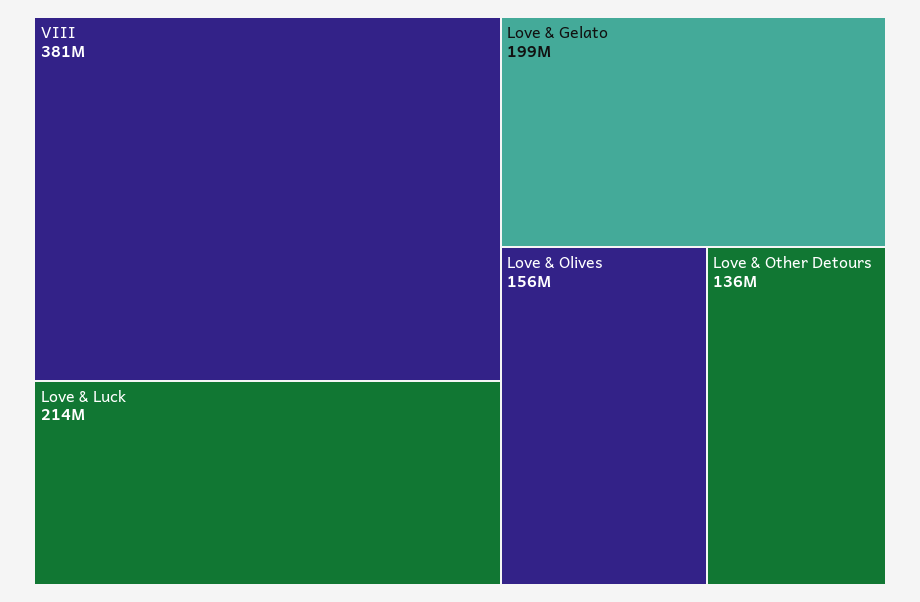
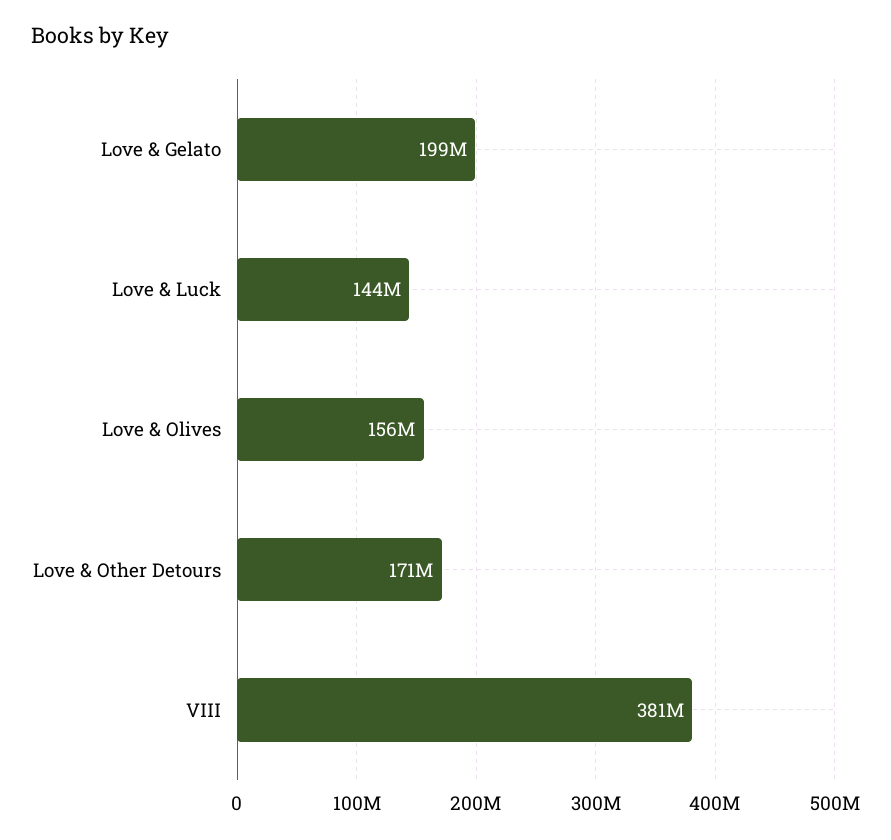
  {
    "VIII": 381000000,
-   "Love & Luck": 214000000,
+   "Love & Luck": 144000000,
    "Love & Gelato": 199000000,
    "Love & Olives": 156000000,
-   "Love & Other Detours": 136000000
+   "Love & Other Detours": 171000000
  }

